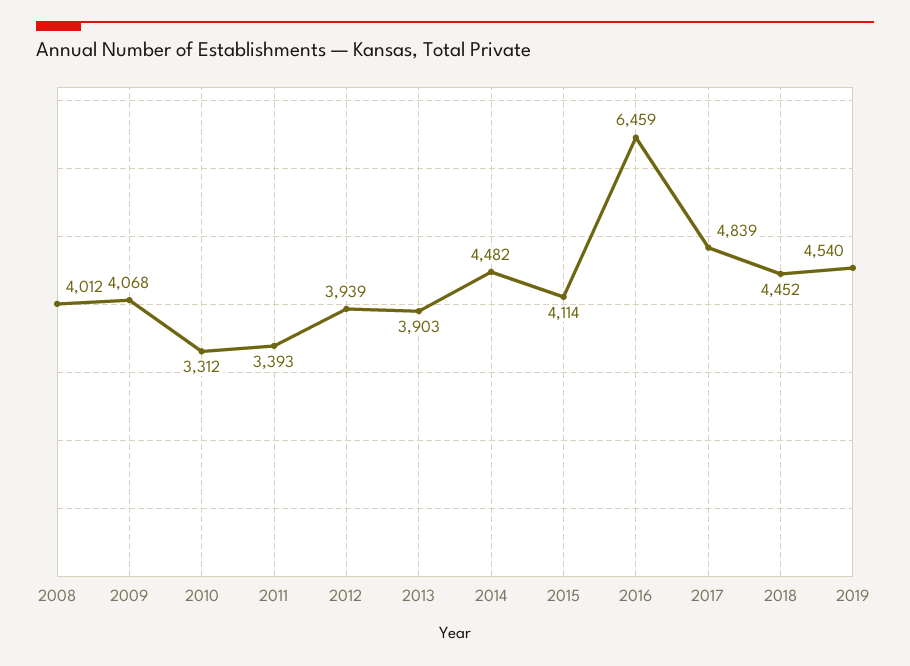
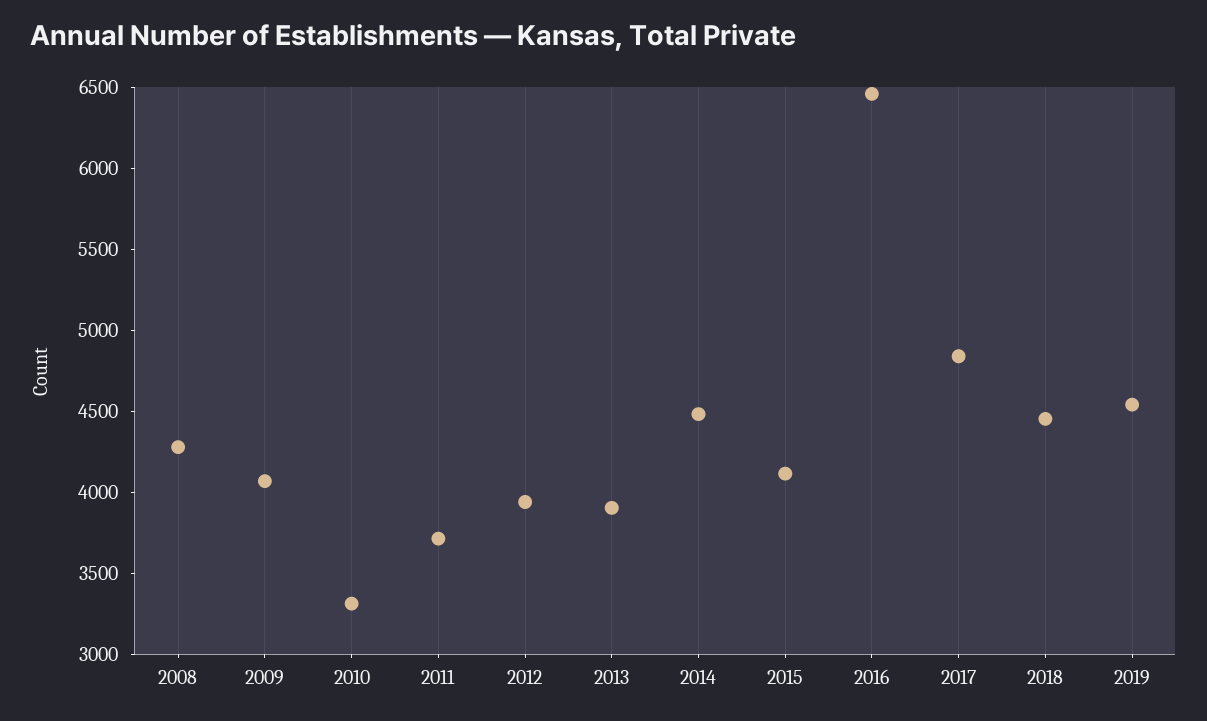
  {
-   "2008": 4012,
+   "2008": 4300,
    "2009": 4068,
    "2010": 3312,
-   "2011": 3393,
+   "2011": 3700,
    "2012": 3939,
    "2013": 3903,
    "2014": 4482,
    "2015": 4114,
    "2016": 6459,
    "2017": 4839,
    "2018": 4452,
    "2019": 4540
  }

